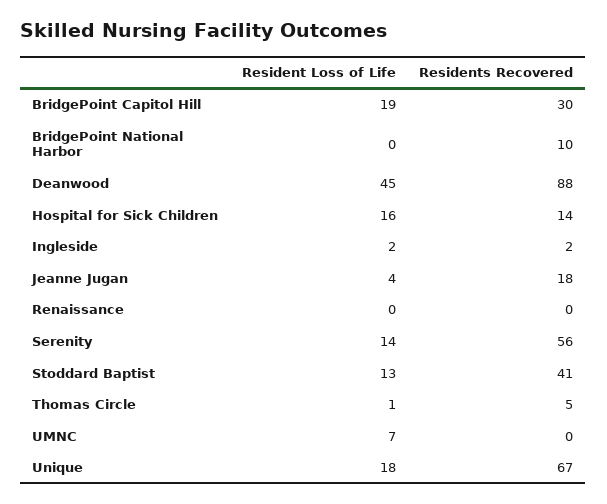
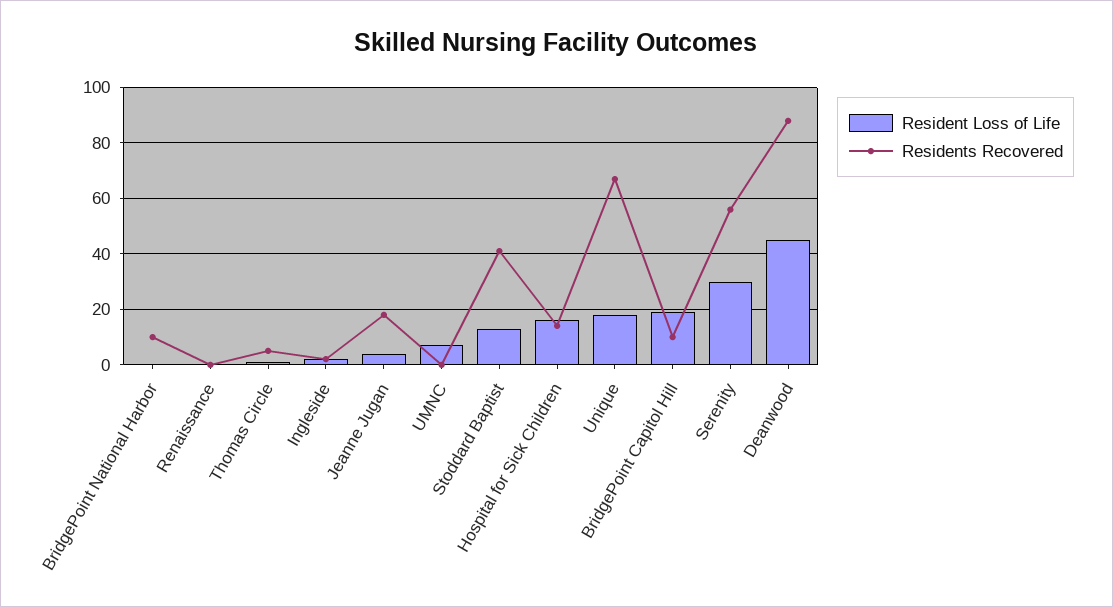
  {
    "Resident Loss of Life": {
      "BridgePoint Capitol Hill": 19,
      "BridgePoint National Harbor": 0,
      "Deanwood": 45,
      "Hospital for Sick Children": 16,
      "Ingleside": 2,
      "Jeanne Jugan": 4,
      "Renaissance": 0,
-     "Serenity": 14,
+     "Serenity": 30,
      "Stoddard Baptist": 13,
      "Thomas Circle": 1,
      "UMNC": 7,
      "Unique": 18
    },
    "Residents Recovered": {
-     "BridgePoint Capitol Hill": 30,
+     "BridgePoint Capitol Hill": 10,
      "BridgePoint National Harbor": 10,
      "Deanwood": 88,
      "Hospital for Sick Children": 14,
      "Ingleside": 2,
      "Jeanne Jugan": 18,
      "Renaissance": 0,
      "Serenity": 56,
      "Stoddard Baptist": 41,
      "Thomas Circle": 5,
      "UMNC": 0,
      "Unique": 67
    }
  }

